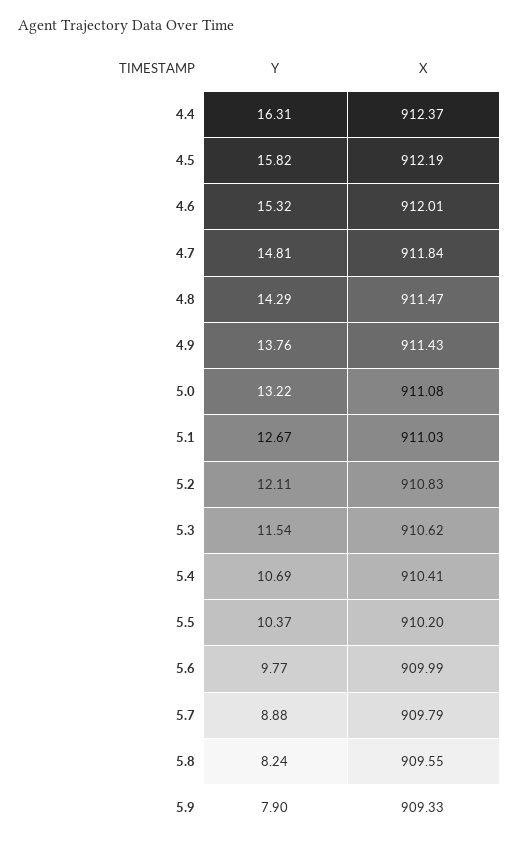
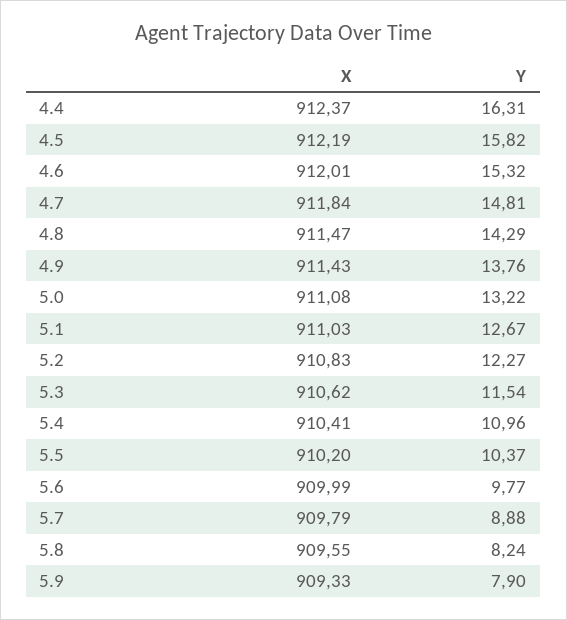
  {
    "Y": {
      "4.4": 16.31,
      "4.5": 15.82,
      "4.6": 15.32,
      "4.7": 14.81,
      "4.8": 14.29,
      "4.9": 13.76,
      "5.0": 13.22,
      "5.1": 12.67,
-     "5.2": 12.11,
+     "5.2": 12.27,
      "5.3": 11.54,
-     "5.4": 10.69,
+     "5.4": 10.96,
      "5.5": 10.37,
      "5.6": 9.77,
      "5.7": 8.88,
      "5.8": 8.24,
      "5.9": 7.9
    },
    "X": {
      "4.4": 912.37,
      "4.5": 912.19,
      "4.6": 912.01,
      "4.7": 911.84,
      "4.8": 911.47,
      "4.9": 911.43,
      "5.0": 911.08,
      "5.1": 911.03,
      "5.2": 910.83,
      "5.3": 910.62,
      "5.4": 910.41,
      "5.5": 910.2,
      "5.6": 909.99,
      "5.7": 909.79,
      "5.8": 909.55,
      "5.9": 909.33
    }
  }

